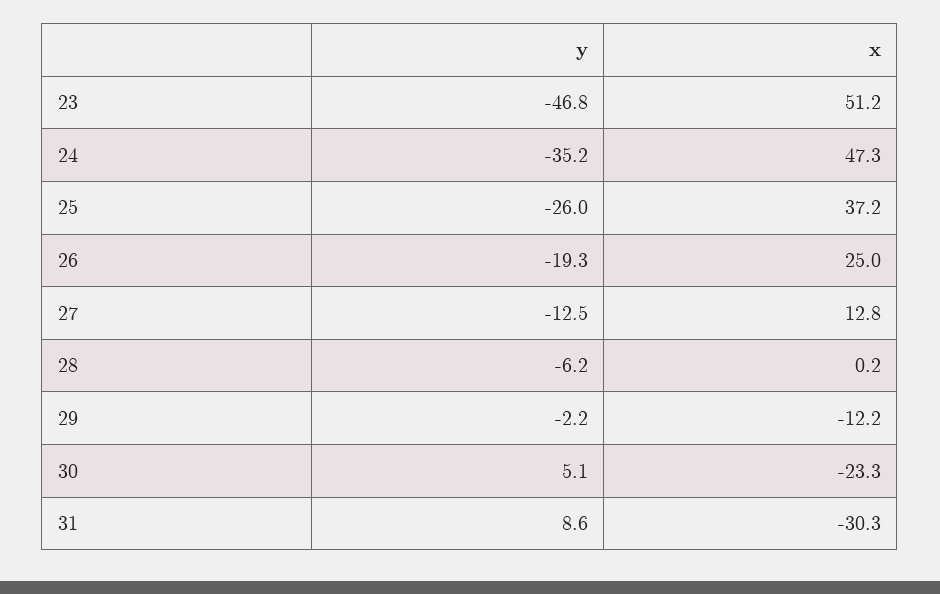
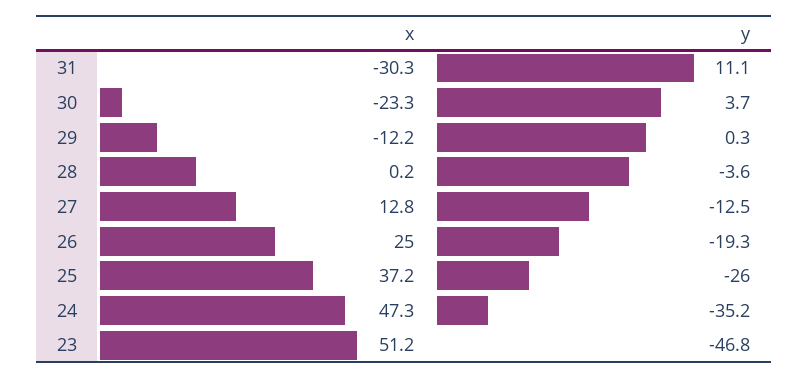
  {
    "y": {
      "23": -46.8,
      "24": -35.2,
      "25": -26,
      "26": -19.3,
      "27": -12.5,
-     "28": -6.2,
+     "28": -3.6,
-     "29": -2.2,
+     "29": 0.3,
-     "30": 5.1,
+     "30": 3.7,
-     "31": 8.6
+     "31": 11.1
    },
    "x": {
      "23": 51.2,
      "24": 47.3,
      "25": 37.2,
      "26": 25,
      "27": 12.8,
      "28": 0.2,
      "29": -12.2,
      "30": -23.3,
      "31": -30.3
    }
  }

